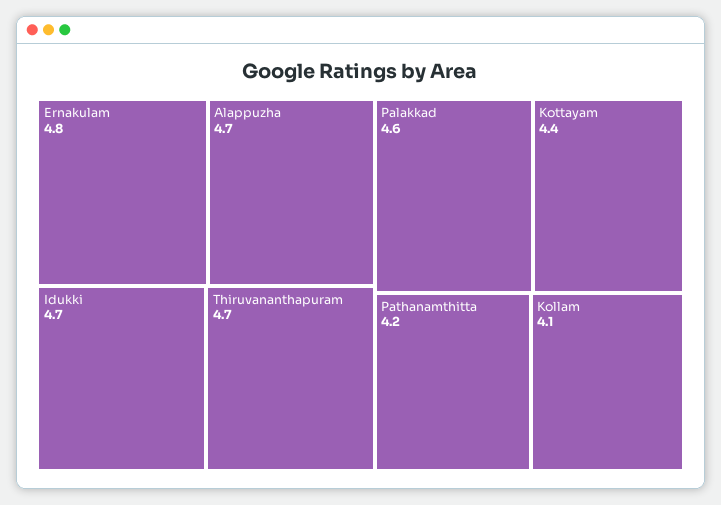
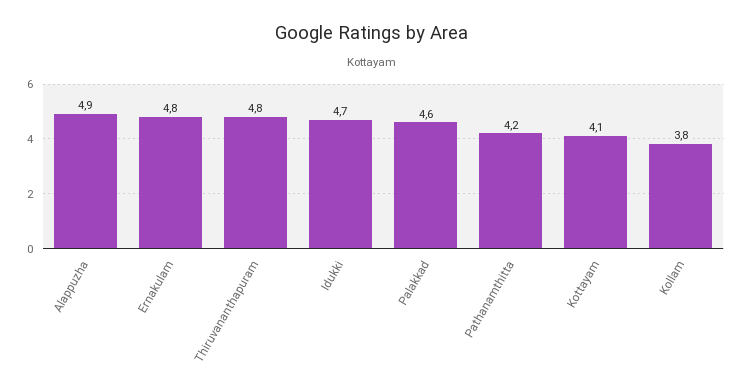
  {
    "Ernakulam": 4.8,
-   "Alappuzha": 4.7,
+   "Alappuzha": 4.9,
    "Idukki": 4.7,
-   "Thiruvananthapuram": 4.7,
+   "Thiruvananthapuram": 4.8,
    "Palakkad": 4.6,
-   "Kottayam": 4.4,
+   "Kottayam": 4.1,
    "Pathanamthitta": 4.2,
-   "Kollam": 4.1
+   "Kollam": 3.8
  }

